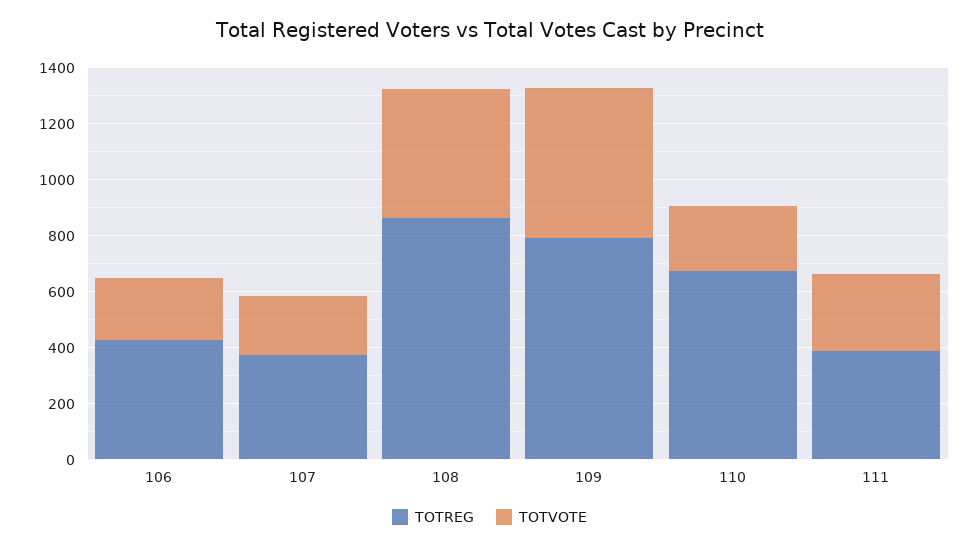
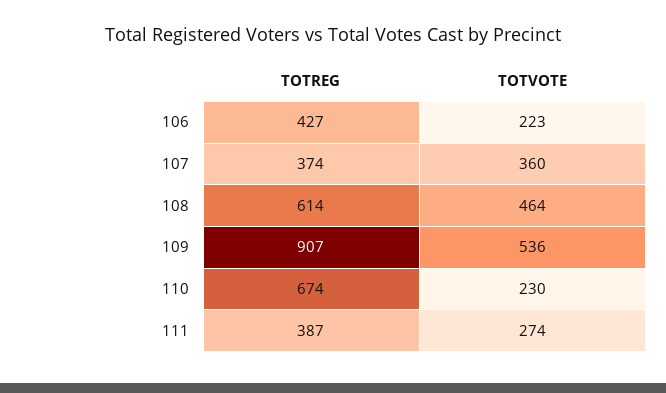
  {
    "TOTREG": {
      "106": 427,
      "107": 374,
-     "108": 850,
+     "108": 614,
-     "109": 800,
+     "109": 907,
      "110": 674,
      "111": 387
    },
    "TOTVOTE": {
      "106": 223,
-     "107": 200,
+     "107": 360,
      "108": 464,
      "109": 536,
      "110": 230,
      "111": 274
    }
  }

